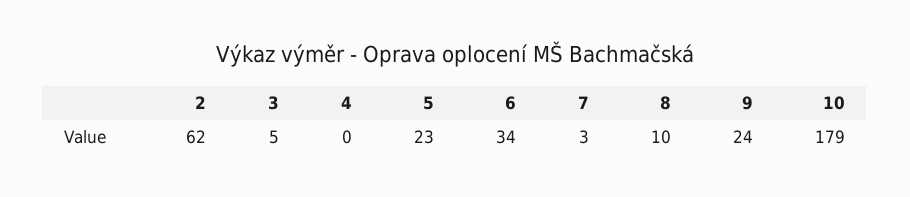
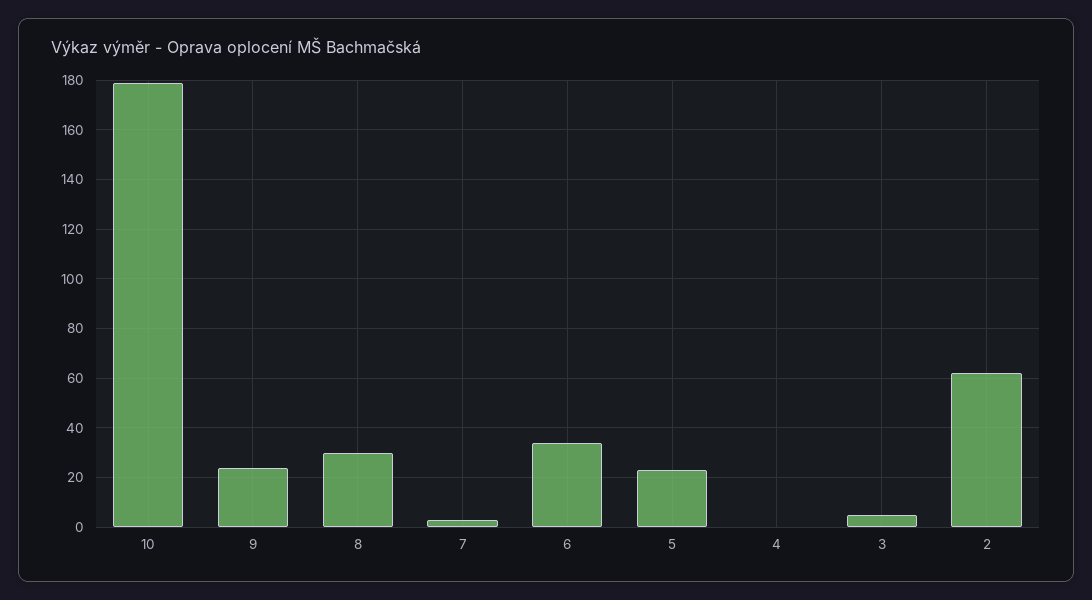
  {
    "2": 62,
    "3": 5,
    "4": 0,
    "5": 23,
    "6": 34,
    "7": 3,
-   "8": 10,
+   "8": 30,
    "9": 24,
    "10": 179
  }

